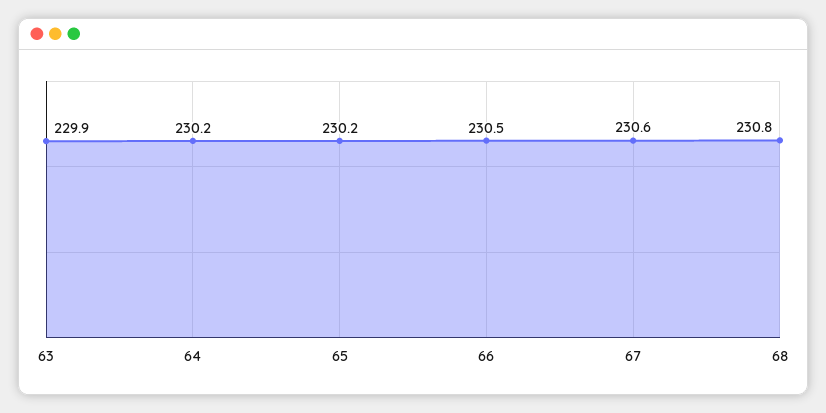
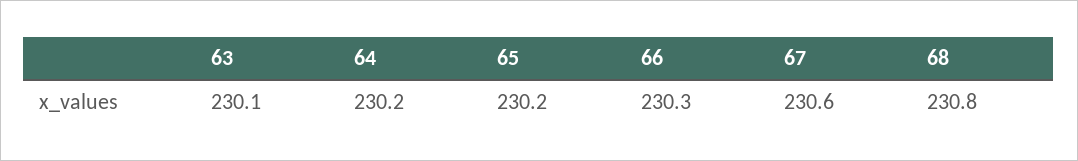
  {
-   "63": 229.9,
+   "63": 230.1,
    "64": 230.2,
    "65": 230.2,
-   "66": 230.5,
+   "66": 230.3,
    "67": 230.6,
    "68": 230.8
  }

